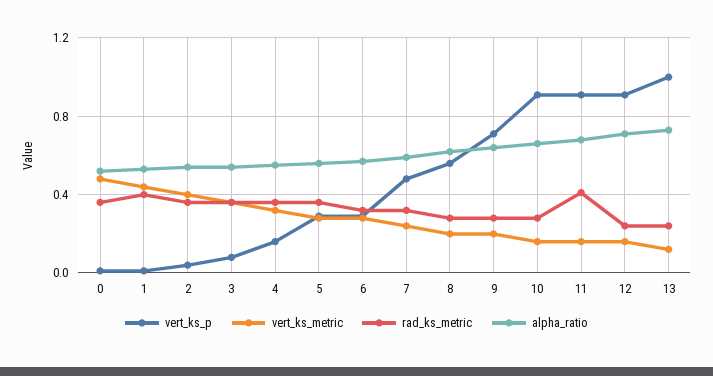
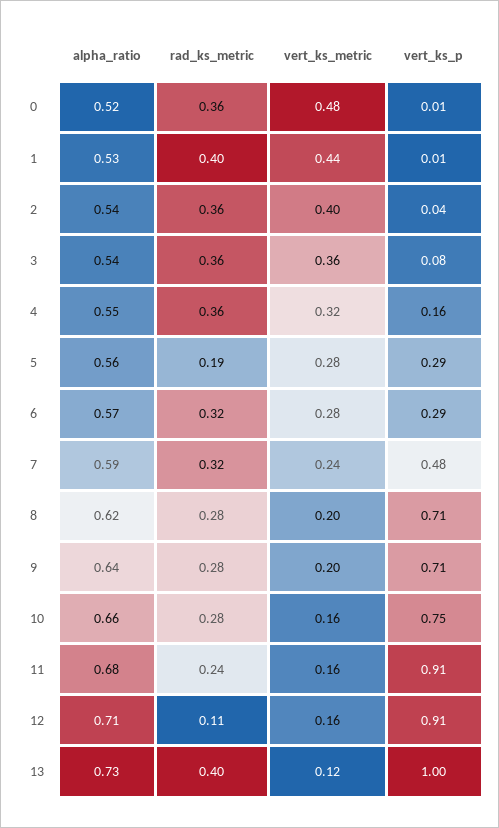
  {
    "vert_ks_p": {
      "0": 0.01,
      "1": 0.01,
      "2": 0.04,
      "3": 0.08,
      "4": 0.16,
      "5": 0.29,
      "6": 0.29,
      "7": 0.48,
-     "8": 0.55,
+     "8": 0.71,
      "9": 0.71,
-     "10": 0.9,
+     "10": 0.75,
      "11": 0.91,
      "12": 0.91,
      "13": 1
    },
    "vert_ks_metric": {
      "0": 0.48,
      "1": 0.44,
      "2": 0.4,
      "3": 0.36,
      "4": 0.32,
      "5": 0.28,
      "6": 0.28,
      "7": 0.24,
      "8": 0.2,
      "9": 0.2,
      "10": 0.16,
      "11": 0.16,
      "12": 0.16,
      "13": 0.12
    },
    "rad_ks_metric": {
      "0": 0.36,
      "1": 0.4,
      "2": 0.36,
      "3": 0.36,
      "4": 0.36,
-     "5": 0.35,
+     "5": 0.19,
      "6": 0.32,
      "7": 0.32,
      "8": 0.28,
      "9": 0.28,
      "10": 0.28,
-     "11": 0.4,
+     "11": 0.24,
-     "12": 0.25,
+     "12": 0.11,
-     "13": 0.25
+     "13": 0.4
    },
    "alpha_ratio": {
      "0": 0.52,
      "1": 0.53,
      "2": 0.54,
      "3": 0.54,
      "4": 0.55,
      "5": 0.56,
      "6": 0.57,
      "7": 0.59,
      "8": 0.62,
      "9": 0.64,
      "10": 0.66,
      "11": 0.68,
      "12": 0.71,
      "13": 0.73
    }
  }

